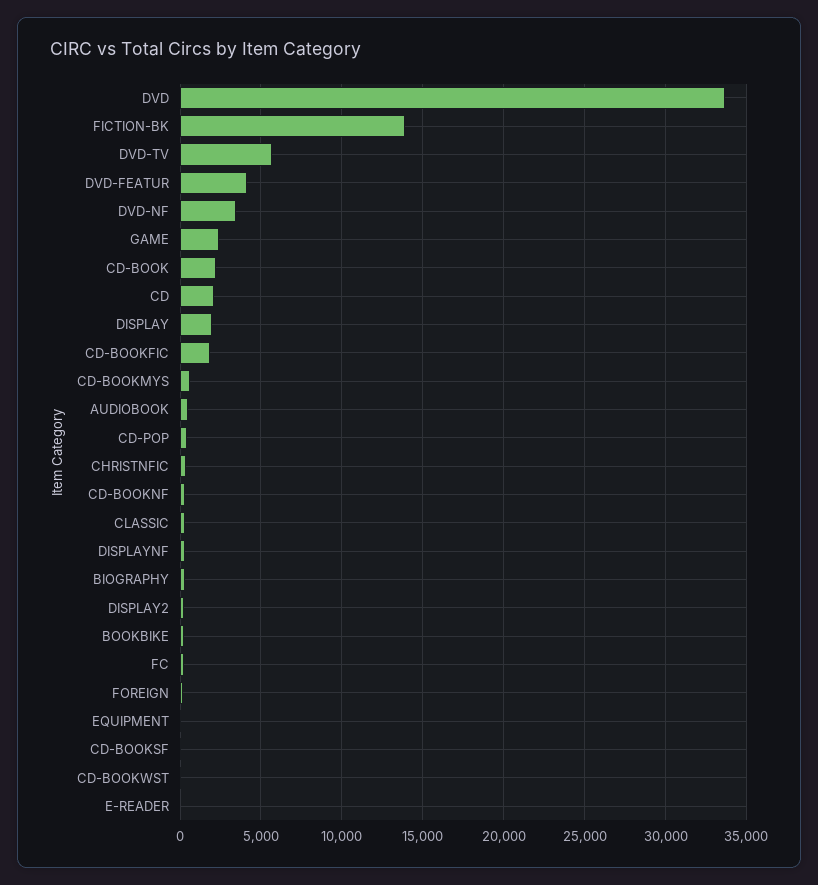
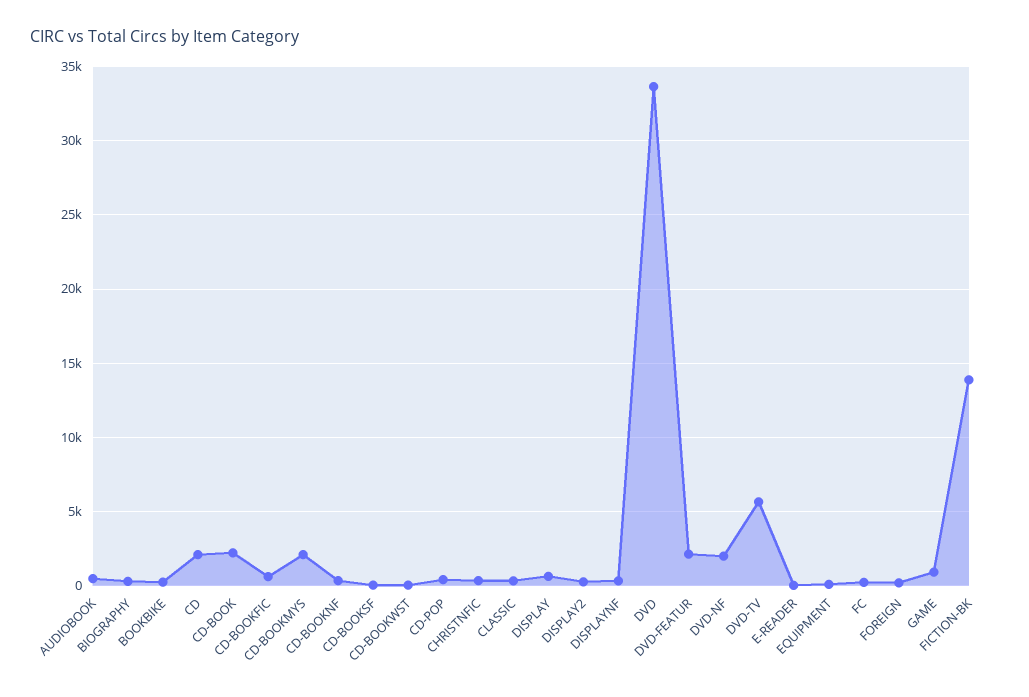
  {
    "DVD": 33500,
    "FICTION-BK": 14000,
    "DVD-TV": 5500,
-   "DVD-FEATUR": 4000,
+   "DVD-FEATUR": 2000,
-   "DVD-NF": 3500,
+   "DVD-NF": 2000,
-   "GAME": 2500,
+   "GAME": 1000,
    "CD-BOOK": 2000,
    "CD": 2000,
-   "DISPLAY": 2000,
+   "DISPLAY": 500,
-   "CD-BOOKFIC": 2000,
+   "CD-BOOKFIC": 500,
-   "CD-BOOKMYS": 500,
+   "CD-BOOKMYS": 2000,
    "AUDIOBOOK": 500,
    "CD-POP": 500,
    "CHRISTNFIC": 500,
    "CD-BOOKNF": 500,
    "CLASSIC": 500,
    "DISPLAYNF": 500,
    "BIOGRAPHY": 500,
    "DISPLAY2": 500,
    "BOOKBIKE": 0,
    "FC": 0,
    "FOREIGN": 0,
    "EQUIPMENT": 0,
    "CD-BOOKSF": 0,
    "CD-BOOKWST": 0,
    "E-READER": 0
  }

